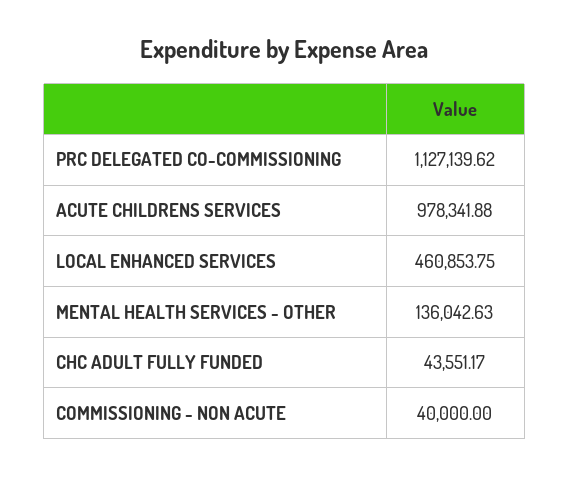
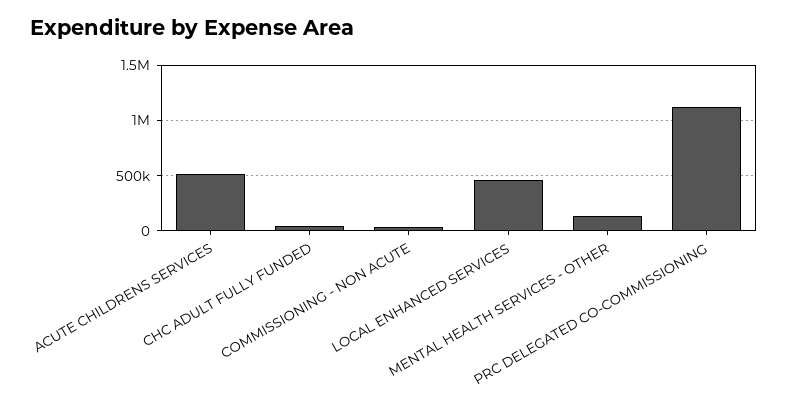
  {
    "PRC DELEGATED CO-COMMISSIONING": 1127139.62,
-   "ACUTE CHILDRENS SERVICES": 978341.88,
+   "ACUTE CHILDRENS SERVICES": 500000,
    "LOCAL ENHANCED SERVICES": 460853.75,
    "MENTAL HEALTH SERVICES - OTHER": 136042.63,
    "CHC ADULT FULLY FUNDED": 43551.17,
    "COMMISSIONING - NON ACUTE": 40000
  }

